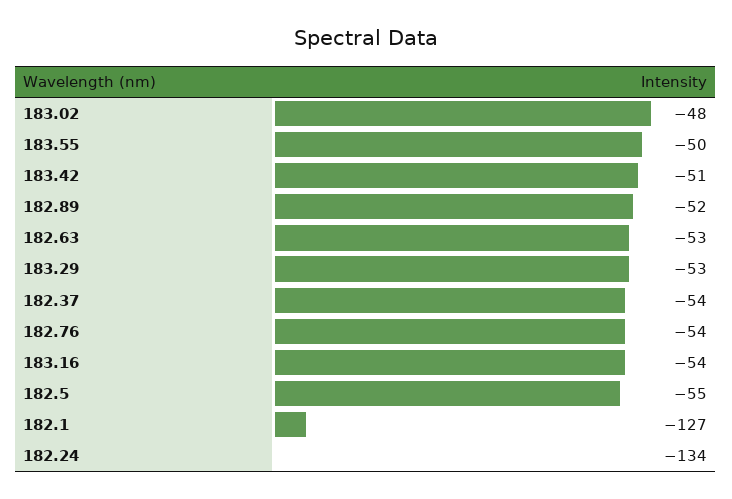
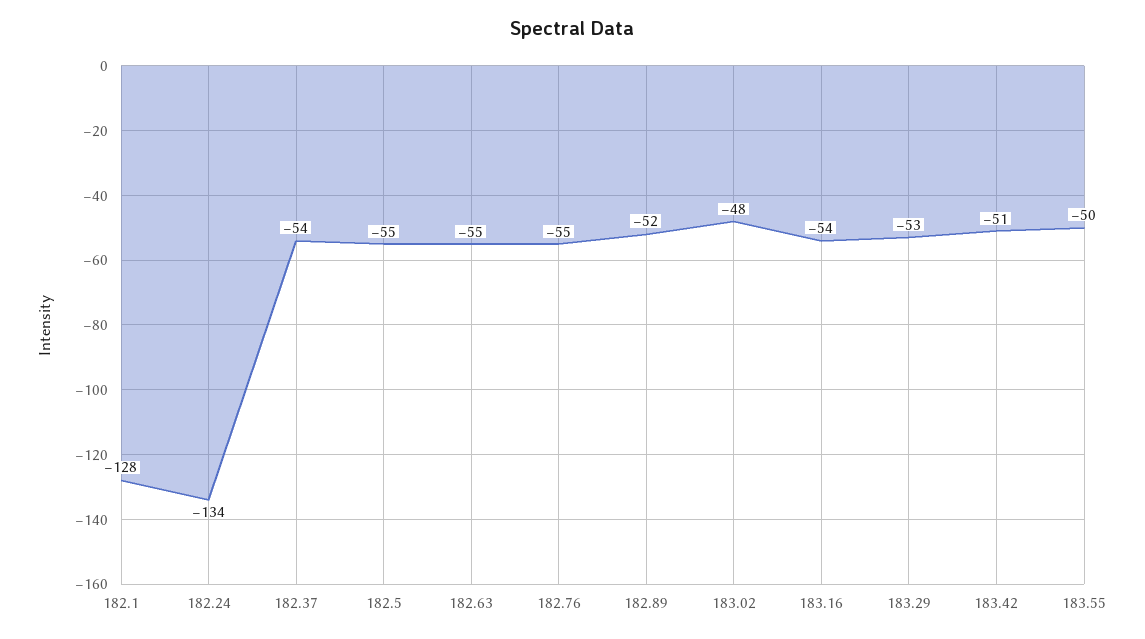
  {
    "183.02": -48,
    "183.55": -50,
    "183.42": -51,
    "182.89": -52,
-   "182.63": -53,
+   "182.63": -55,
    "183.29": -53,
    "182.37": -54,
-   "182.76": -54,
+   "182.76": -55,
    "183.16": -54,
    "182.5": -55,
-   "182.1": -127,
+   "182.1": -128,
    "182.24": -134
  }

